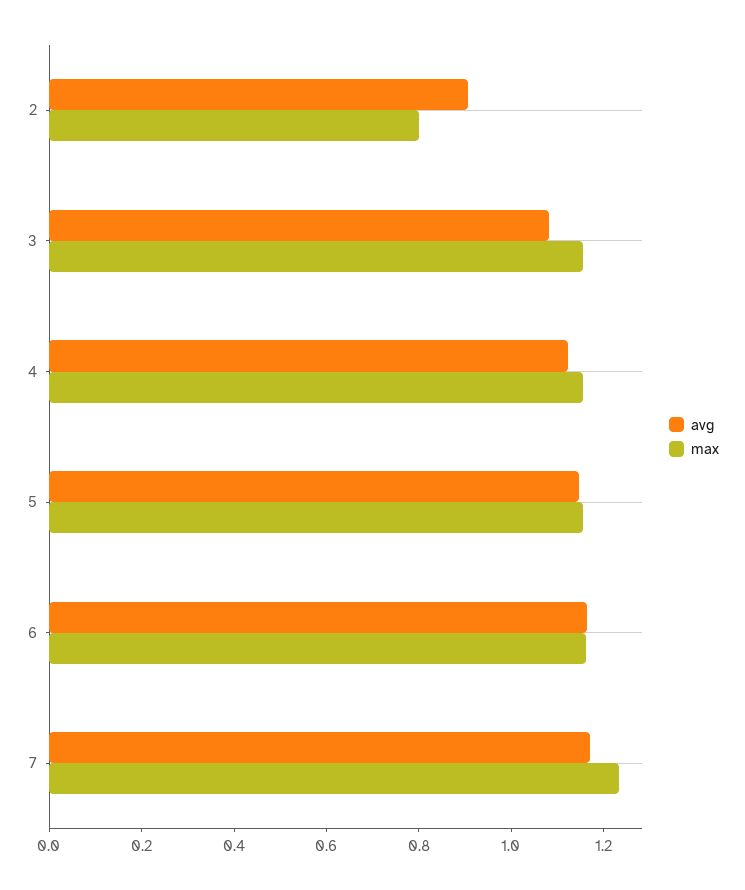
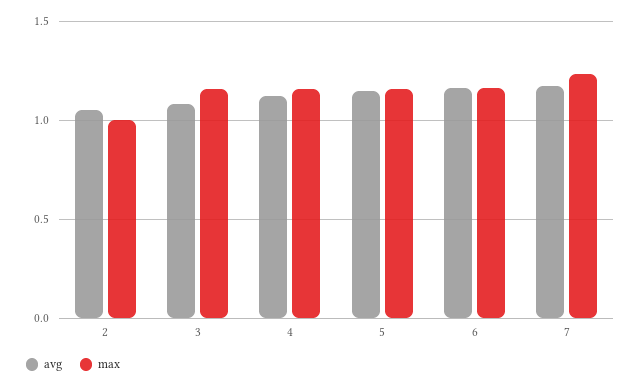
  {
    "avg": {
-     "2": 0.9,
+     "2": 1.05,
      "3": 1.1,
      "4": 1.1,
      "5": 1.15,
      "6": 1.15,
      "7": 1.15
    },
    "max": {
-     "2": 0.8,
+     "2": 1,
      "3": 1.15,
      "4": 1.15,
      "5": 1.15,
      "6": 1.15,
      "7": 1.25
    }
  }

